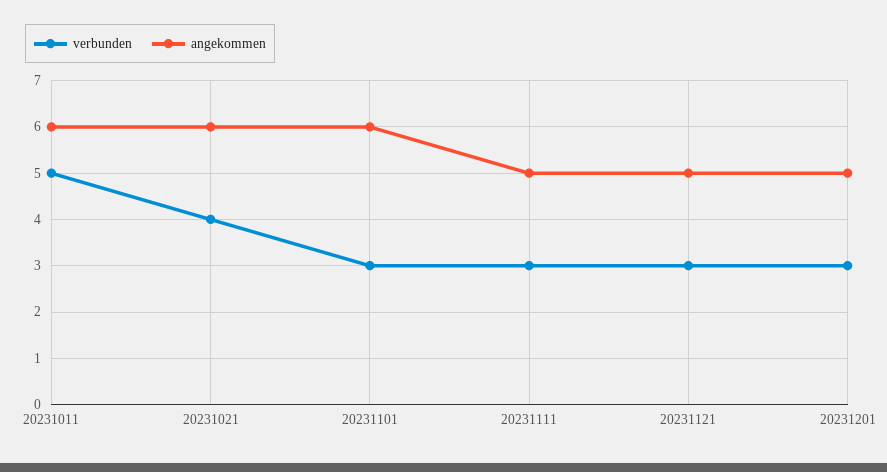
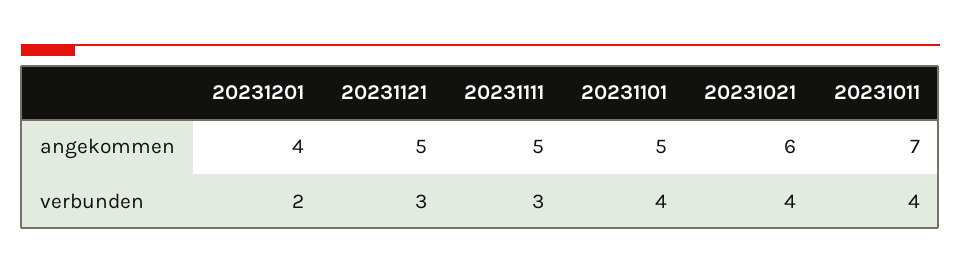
  {
    "verbunden": {
-     "20231011": 5,
+     "20231011": 4,
      "20231021": 4,
-     "20231101": 3,
+     "20231101": 4,
      "20231111": 3,
      "20231121": 3,
-     "20231201": 3
+     "20231201": 2
    },
    "angekommen": {
-     "20231011": 6,
+     "20231011": 7,
      "20231021": 6,
-     "20231101": 6,
+     "20231101": 5,
      "20231111": 5,
      "20231121": 5,
-     "20231201": 5
+     "20231201": 4
    }
  }

